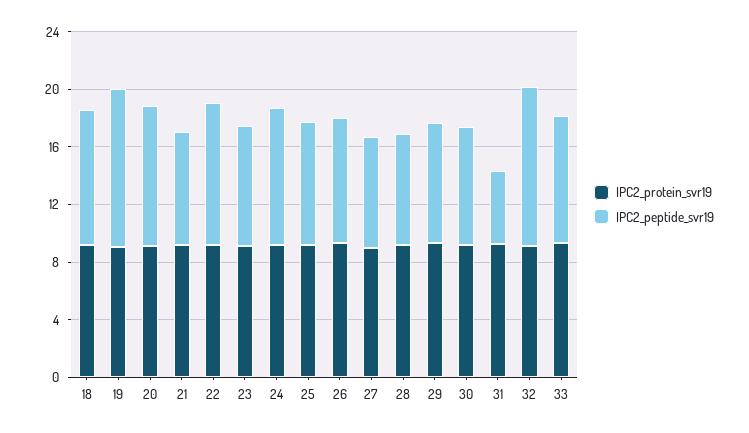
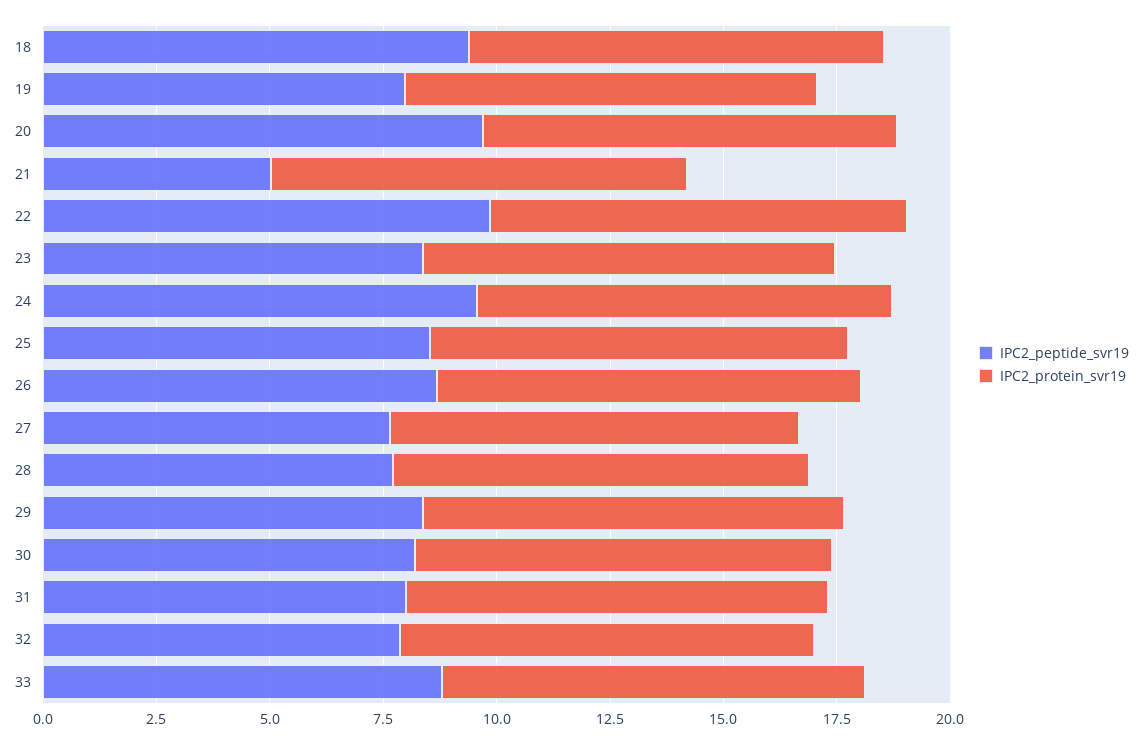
  {
    "IPC2_protein_svr19": {
      "18": 9,
      "19": 9,
      "20": 9,
      "21": 9,
      "22": 9,
      "23": 9,
      "24": 9,
      "25": 9,
      "26": 9.5,
      "27": 9,
      "28": 9,
      "29": 9.5,
      "30": 9,
      "31": 9.5,
      "32": 9,
      "33": 9.5
    },
    "IPC2_peptide_svr19": {
      "18": 9.5,
-     "19": 11,
+     "19": 8,
      "20": 9.5,
-     "21": 8,
+     "21": 5,
      "22": 10,
      "23": 8.5,
      "24": 9.5,
      "25": 8.5,
      "26": 8.5,
      "27": 7.5,
      "28": 7.5,
      "29": 8.5,
      "30": 8,
-     "31": 5,
+     "31": 8,
-     "32": 11,
+     "32": 8,
      "33": 9
    }
  }

